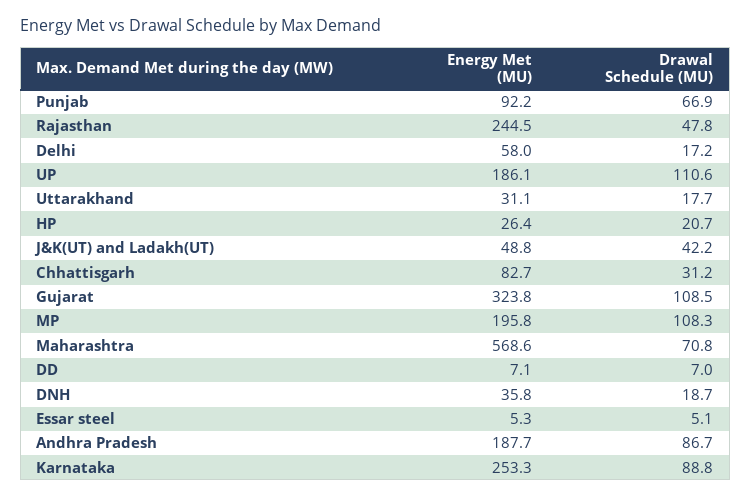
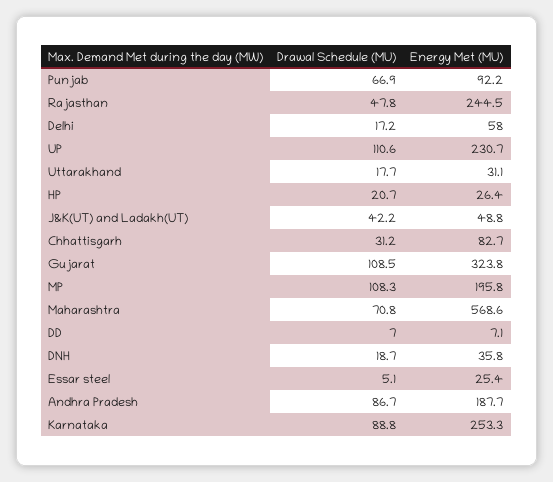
  {
    "Energy Met (MU)": {
      "Punjab": 92.2,
      "Rajasthan": 244.5,
      "Delhi": 58,
-     "UP": 186.1,
+     "UP": 230.7,
      "Uttarakhand": 31.1,
      "HP": 26.4,
      "J&K(UT) and Ladakh(UT)": 48.8,
      "Chhattisgarh": 82.7,
      "Gujarat": 323.8,
      "MP": 195.8,
      "Maharashtra": 568.6,
      "DD": 7.1,
      "DNH": 35.8,
-     "Essar steel": 5.3,
+     "Essar steel": 25.4,
      "Andhra Pradesh": 187.7,
      "Karnataka": 253.3
    },
    "Drawal Schedule (MU)": {
      "Punjab": 66.9,
      "Rajasthan": 47.8,
      "Delhi": 17.2,
      "UP": 110.6,
      "Uttarakhand": 17.7,
      "HP": 20.7,
      "J&K(UT) and Ladakh(UT)": 42.2,
      "Chhattisgarh": 31.2,
      "Gujarat": 108.5,
      "MP": 108.3,
      "Maharashtra": 70.8,
      "DD": 7,
      "DNH": 18.7,
      "Essar steel": 5.1,
      "Andhra Pradesh": 86.7,
      "Karnataka": 88.8
    }
  }

